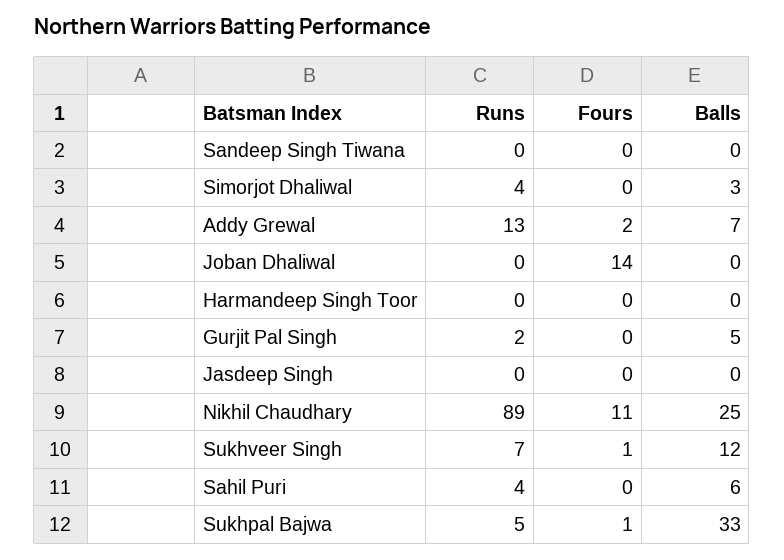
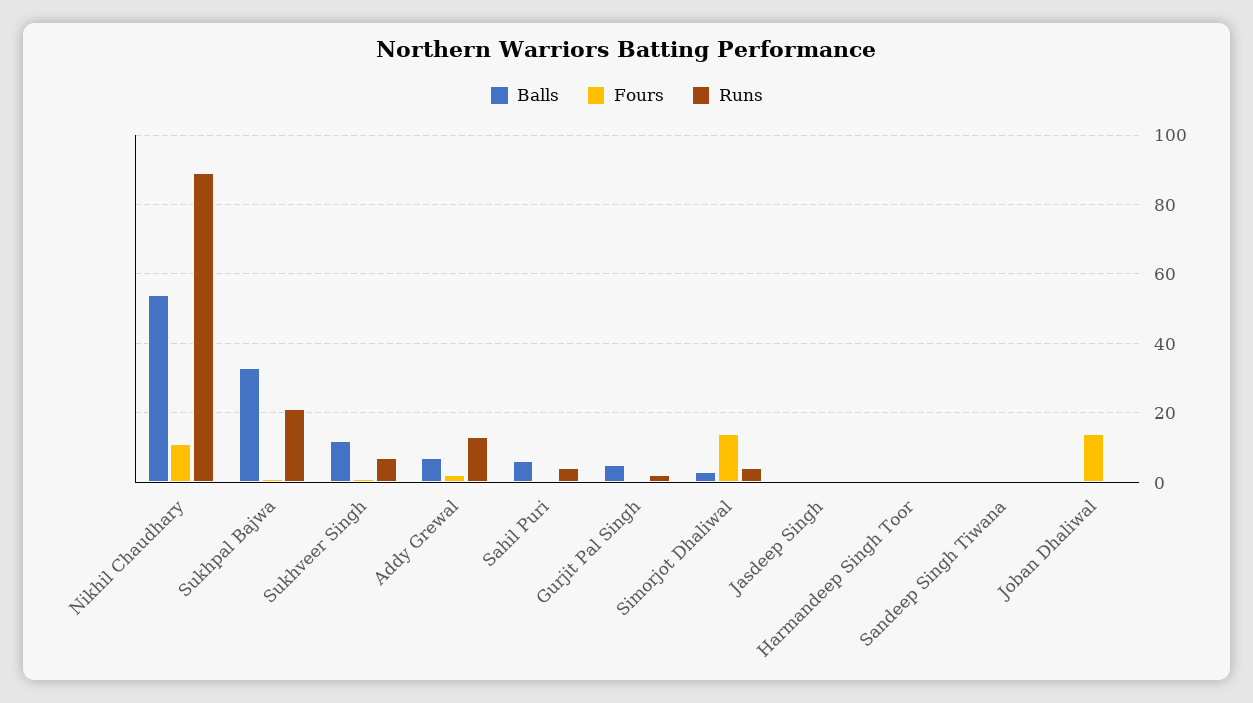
  {
    "Runs": {
      "Sandeep Singh Tiwana": 0,
      "Simorjot Dhaliwal": 4,
      "Addy Grewal": 13,
      "Joban Dhaliwal": 0,
      "Harmandeep Singh Toor": 0,
      "Gurjit Pal Singh": 2,
      "Jasdeep Singh": 0,
      "Nikhil Chaudhary": 89,
      "Sukhveer Singh": 7,
      "Sahil Puri": 4,
-     "Sukhpal Bajwa": 5
+     "Sukhpal Bajwa": 20
    },
    "Fours": {
      "Sandeep Singh Tiwana": 0,
-     "Simorjot Dhaliwal": 0,
+     "Simorjot Dhaliwal": 15,
      "Addy Grewal": 2,
      "Joban Dhaliwal": 14,
      "Harmandeep Singh Toor": 0,
      "Gurjit Pal Singh": 0,
      "Jasdeep Singh": 0,
      "Nikhil Chaudhary": 11,
      "Sukhveer Singh": 1,
      "Sahil Puri": 0,
      "Sukhpal Bajwa": 1
    },
    "Balls": {
      "Sandeep Singh Tiwana": 0,
      "Simorjot Dhaliwal": 3,
      "Addy Grewal": 7,
      "Joban Dhaliwal": 0,
      "Harmandeep Singh Toor": 0,
      "Gurjit Pal Singh": 5,
      "Jasdeep Singh": 0,
-     "Nikhil Chaudhary": 25,
+     "Nikhil Chaudhary": 55,
      "Sukhveer Singh": 12,
      "Sahil Puri": 6,
      "Sukhpal Bajwa": 33
    }
  }

